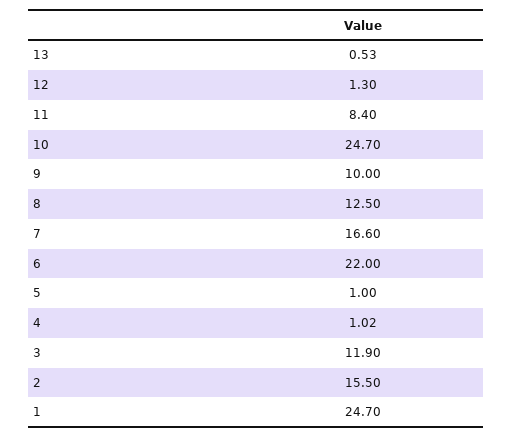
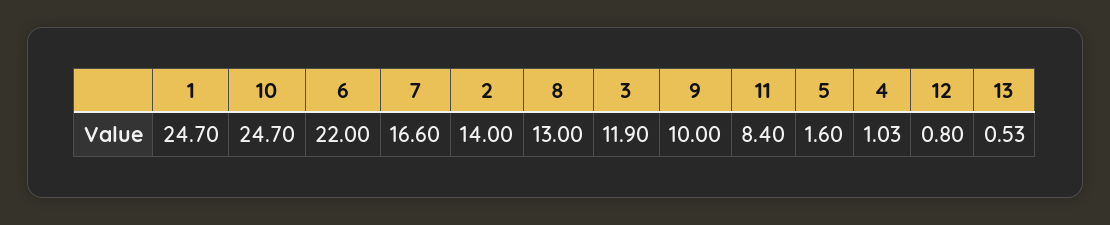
  {
    "13": 0.53,
-   "12": 1.3,
+   "12": 0.8,
    "11": 8.4,
    "10": 24.7,
    "9": 10,
-   "8": 12.5,
+   "8": 13,
    "7": 16.6,
    "6": 22,
-   "5": 1,
+   "5": 1.6,
-   "4": 1.02,
+   "4": 1.03,
    "3": 11.9,
-   "2": 15.5,
+   "2": 14,
    "1": 24.7
  }

